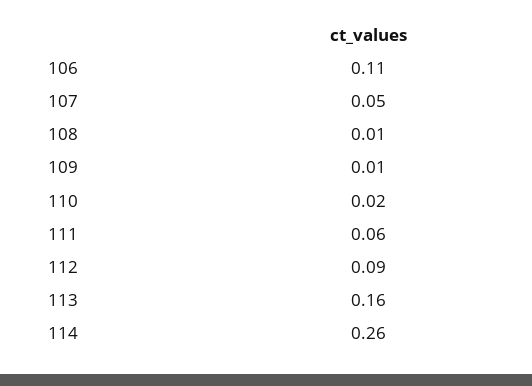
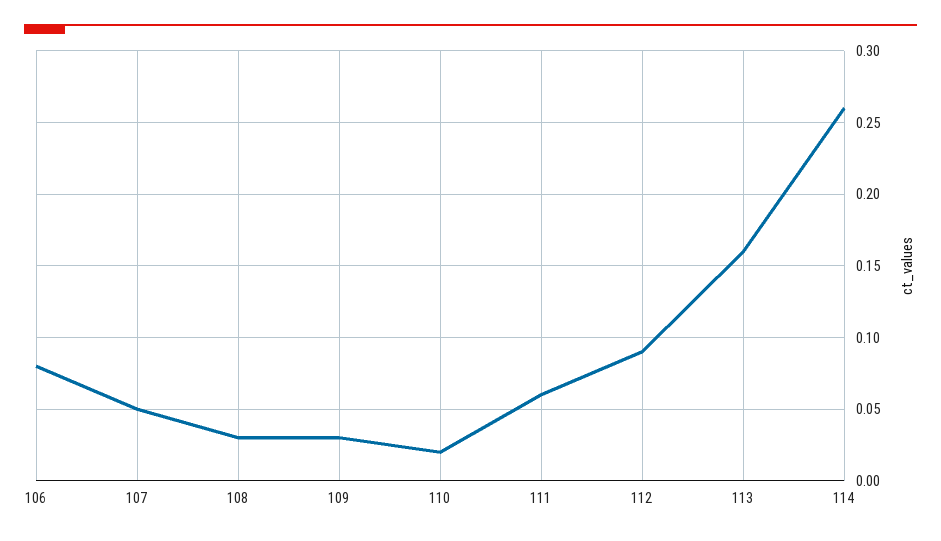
  {
-   "106": 0.11,
+   "106": 0.08,
    "107": 0.05,
-   "108": 0.01,
+   "108": 0.03,
-   "109": 0.01,
+   "109": 0.03,
    "110": 0.02,
    "111": 0.06,
    "112": 0.09,
    "113": 0.16,
    "114": 0.26
  }

